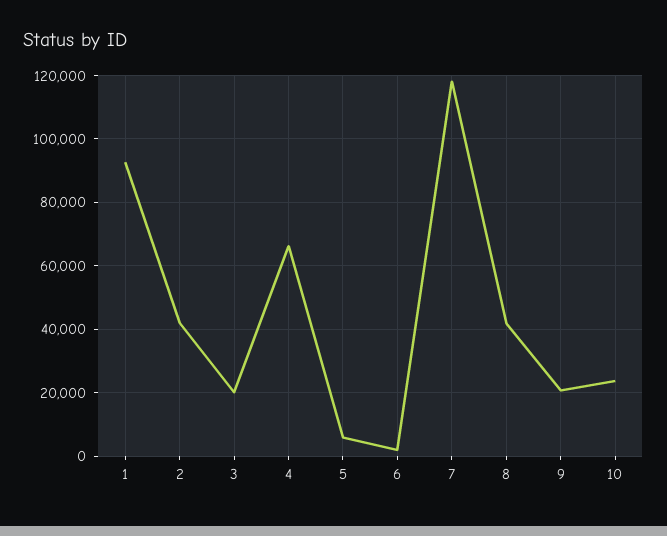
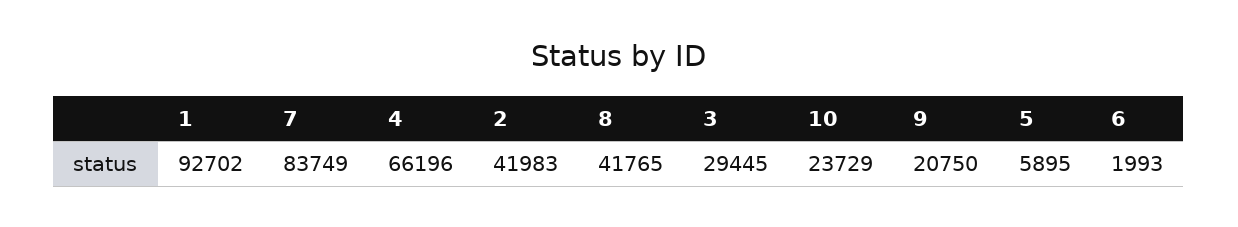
  {
    "1": 92702,
    "2": 41983,
-   "3": 20000,
+   "3": 29445,
    "4": 66196,
    "5": 5895,
    "6": 1993,
-   "7": 118000,
+   "7": 83749,
    "8": 41765,
    "9": 20750,
    "10": 23729
  }

